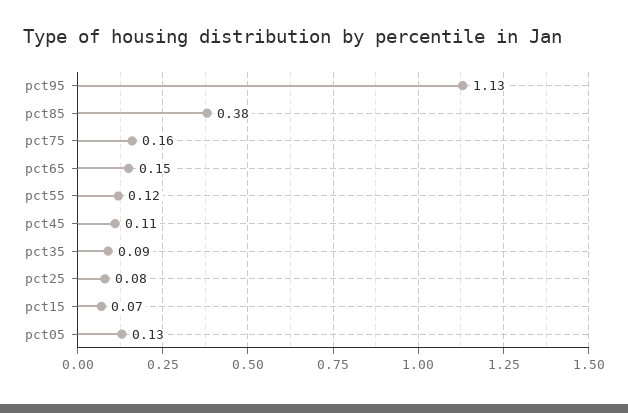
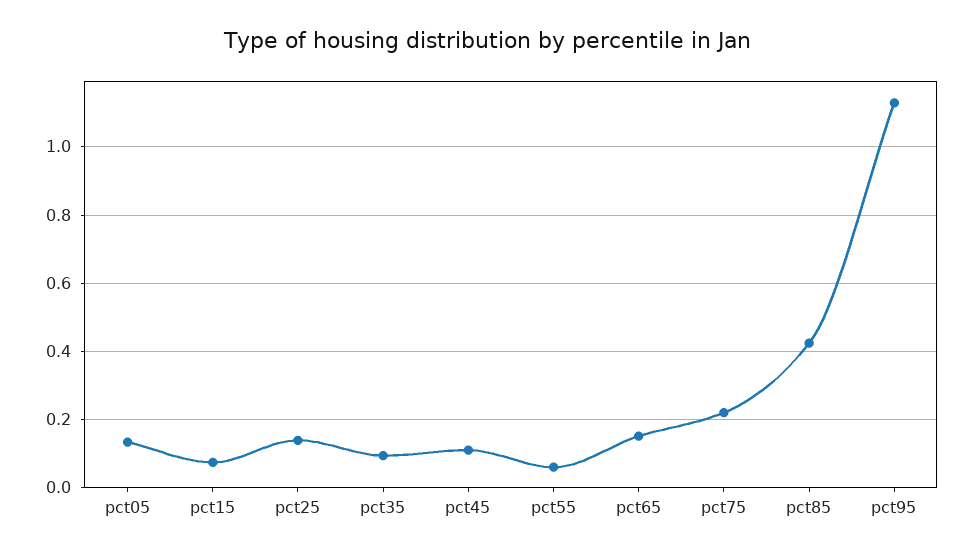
  {
    "pct95": 1.13,
-   "pct85": 0.38,
+   "pct85": 0.42,
-   "pct75": 0.16,
+   "pct75": 0.22,
    "pct65": 0.15,
-   "pct55": 0.12,
+   "pct55": 0.06,
    "pct45": 0.11,
    "pct35": 0.09,
-   "pct25": 0.08,
+   "pct25": 0.14,
    "pct15": 0.07,
    "pct05": 0.13
  }

